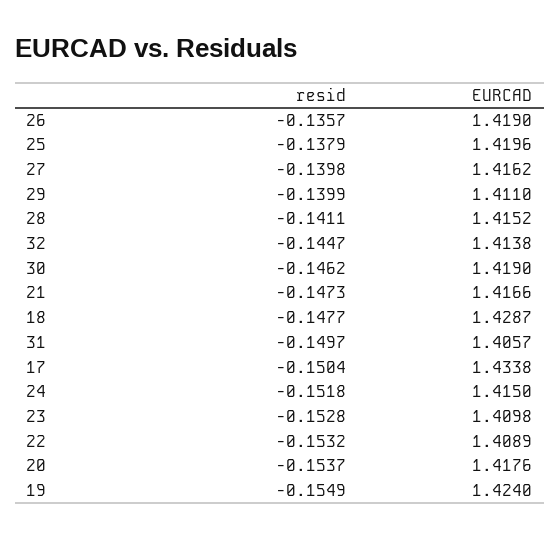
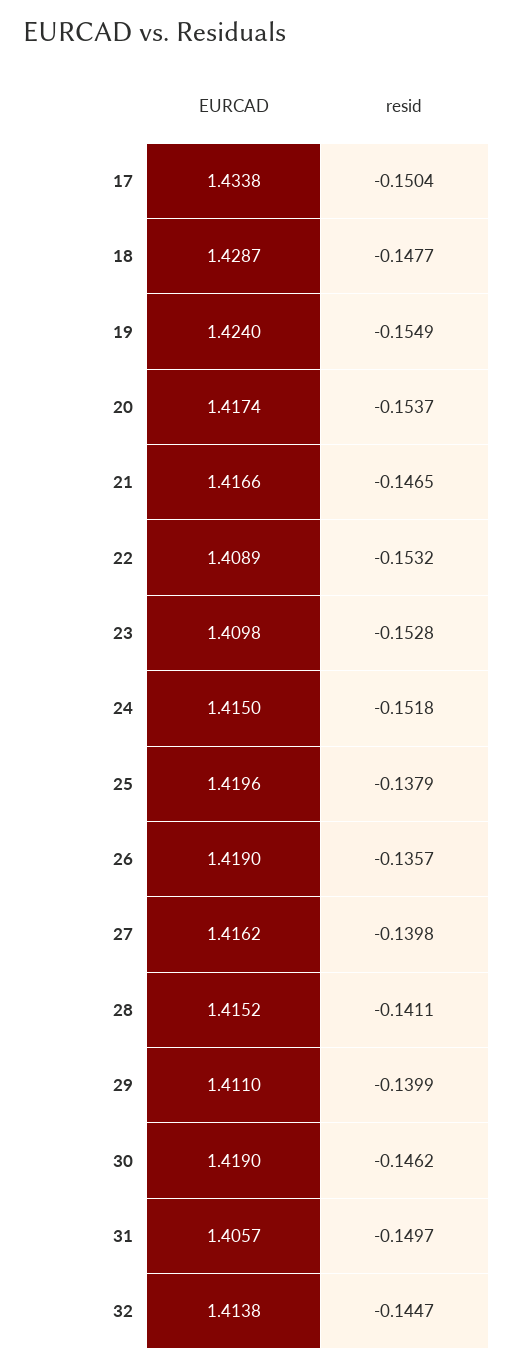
  {
    "resid": {
      "26": -0.1357,
      "25": -0.1379,
      "27": -0.1398,
      "29": -0.1399,
      "28": -0.1411,
      "32": -0.1447,
      "30": -0.1462,
-     "21": -0.1473,
+     "21": -0.1465,
      "18": -0.1477,
      "31": -0.1497,
      "17": -0.1504,
      "24": -0.1518,
      "23": -0.1528,
      "22": -0.1532,
      "20": -0.1537,
      "19": -0.1549
    },
    "EURCAD": {
      "26": 1.419,
      "25": 1.4196,
      "27": 1.4162,
      "29": 1.411,
      "28": 1.4152,
      "32": 1.4138,
      "30": 1.419,
      "21": 1.4166,
      "18": 1.4287,
      "31": 1.4057,
      "17": 1.4338,
      "24": 1.415,
      "23": 1.4098,
      "22": 1.4089,
-     "20": 1.4176,
+     "20": 1.4174,
      "19": 1.424
    }
  }

